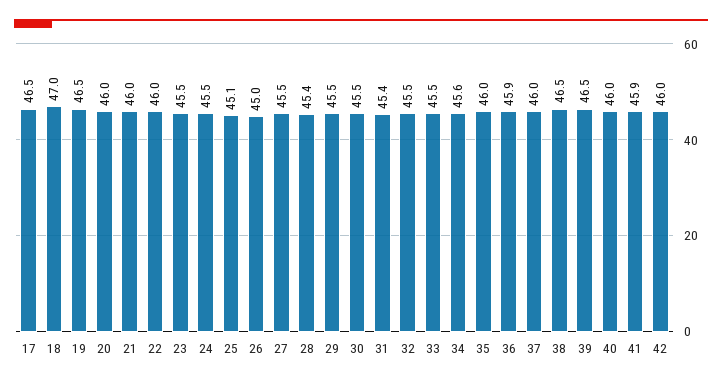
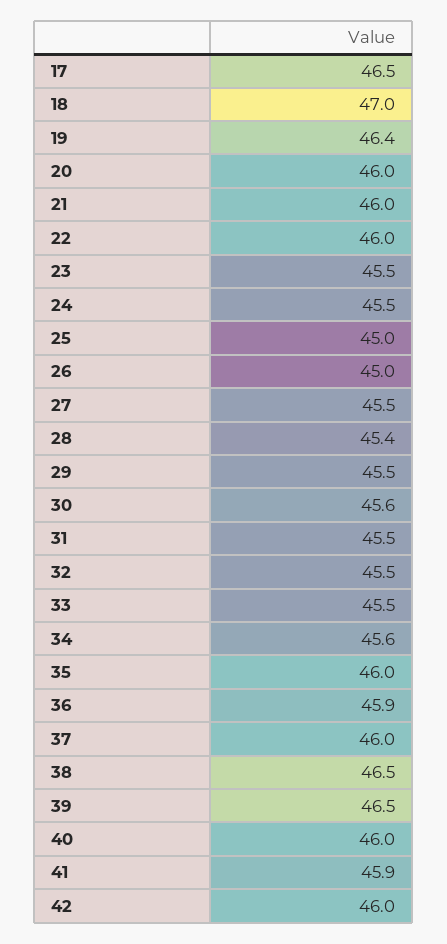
  {
    "17": 46.5,
    "18": 47,
-   "19": 46.5,
+   "19": 46.4,
    "20": 46,
    "21": 46,
    "22": 46,
    "23": 45.5,
    "24": 45.5,
-   "25": 45.1,
+   "25": 45,
    "26": 45,
    "27": 45.5,
    "28": 45.4,
    "29": 45.5,
-   "30": 45.5,
+   "30": 45.6,
-   "31": 45.4,
+   "31": 45.5,
    "32": 45.5,
    "33": 45.5,
    "34": 45.6,
    "35": 46,
    "36": 45.9,
    "37": 46,
    "38": 46.5,
    "39": 46.5,
    "40": 46,
    "41": 45.9,
    "42": 46
  }

